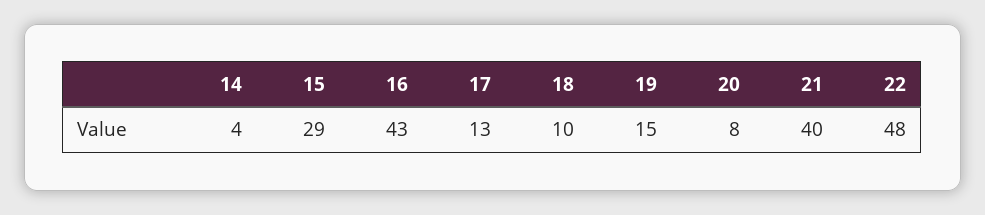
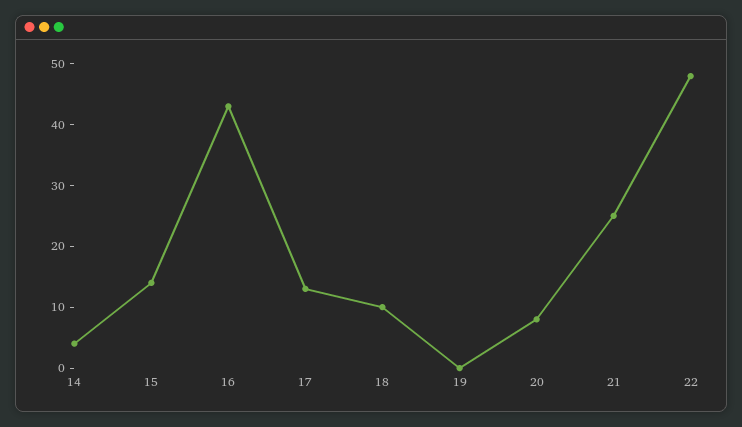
  {
    "14": 4,
-   "15": 29,
+   "15": 15,
    "16": 43,
    "17": 13,
    "18": 10,
-   "19": 15,
+   "19": 0,
    "20": 8,
-   "21": 40,
+   "21": 25,
    "22": 48
  }

